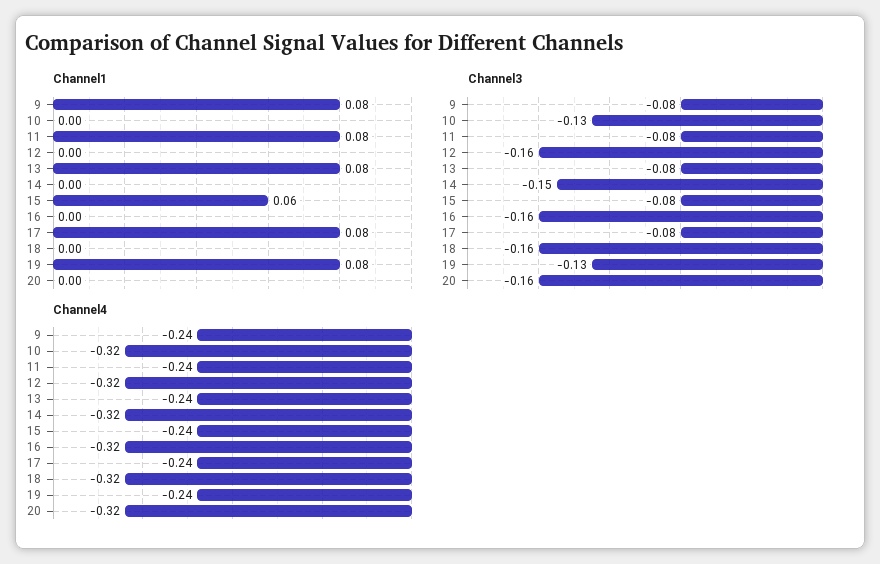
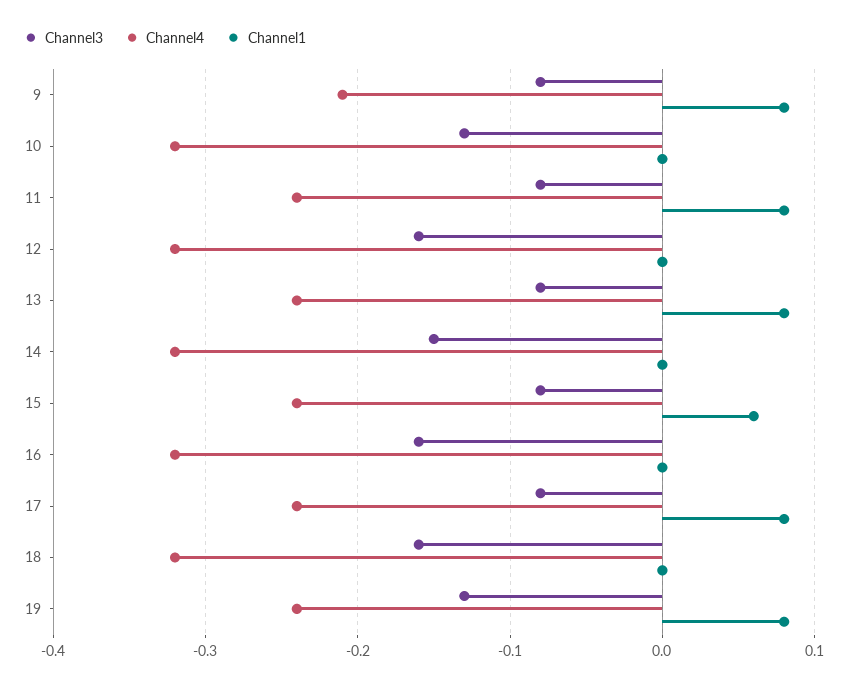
  {
    "Channel1": {
      "9": 0.08,
      "10": 0,
      "11": 0.08,
      "12": 0,
      "13": 0.08,
      "14": 0,
      "15": 0.06,
      "16": 0,
      "17": 0.08,
      "18": 0,
-     "19": 0.08,
+     "19": 0.08
-     "20": 0
    },
    "Channel3": {
      "9": -0.08,
      "10": -0.13,
      "11": -0.08,
      "12": -0.16,
      "13": -0.08,
      "14": -0.15,
      "15": -0.08,
      "16": -0.16,
      "17": -0.08,
      "18": -0.16,
-     "19": -0.13,
+     "19": -0.13
-     "20": -0.16
    },
    "Channel4": {
-     "9": -0.24,
+     "9": -0.21,
      "10": -0.32,
      "11": -0.24,
      "12": -0.32,
      "13": -0.24,
      "14": -0.32,
      "15": -0.24,
      "16": -0.32,
      "17": -0.24,
      "18": -0.32,
-     "19": -0.24,
+     "19": -0.24
-     "20": -0.32
    }
  }

